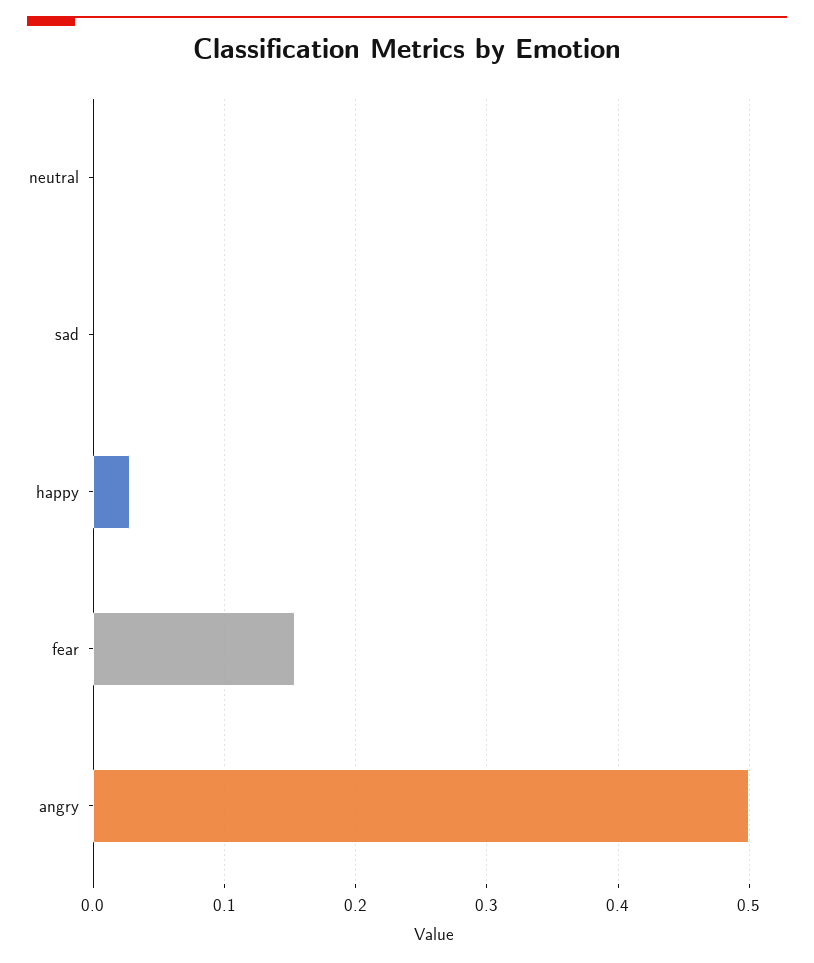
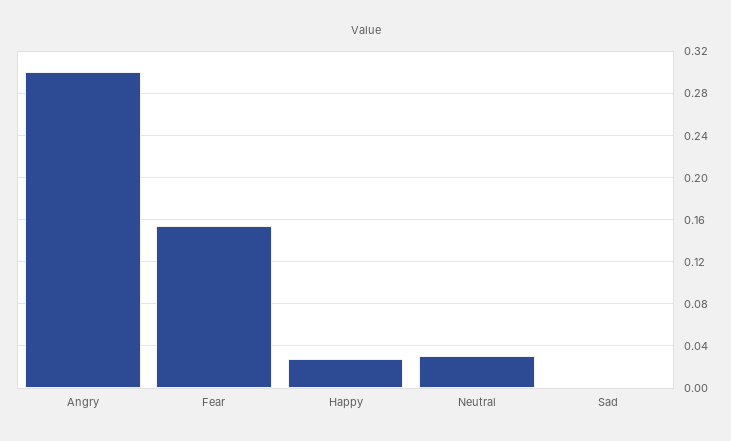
  {
-   "neutral": 0,
+   "neutral": 0.03,
    "sad": 0,
    "happy": 0.03,
    "fear": 0.15,
-   "angry": 0.5
+   "angry": 0.3
  }

